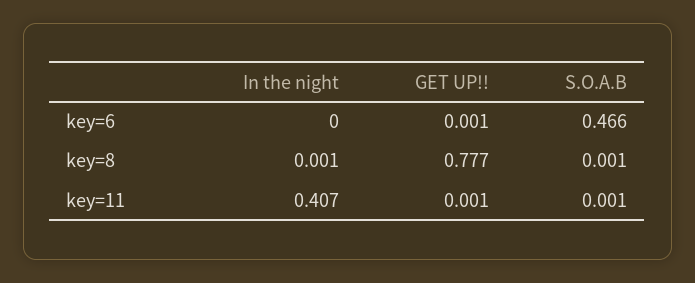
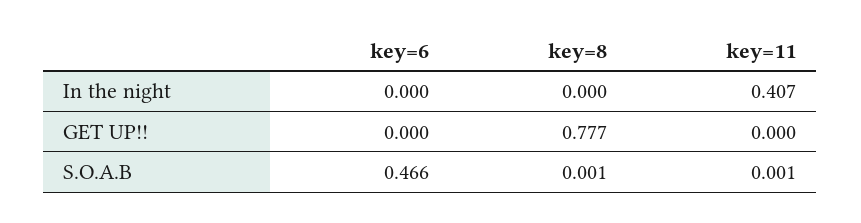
  {
    "In the night": {
      "key=6": 0,
-     "key=8": 0.001,
+     "key=8": 0,
      "key=11": 0.407
    },
    "GET UP!!": {
-     "key=6": 0.001,
+     "key=6": 0,
      "key=8": 0.777,
-     "key=11": 0.001
+     "key=11": 0
    },
    "S.O.A.B": {
      "key=6": 0.466,
      "key=8": 0.001,
      "key=11": 0.001
    }
  }

